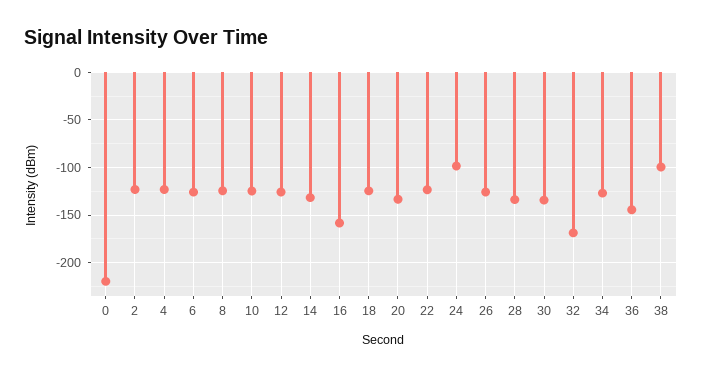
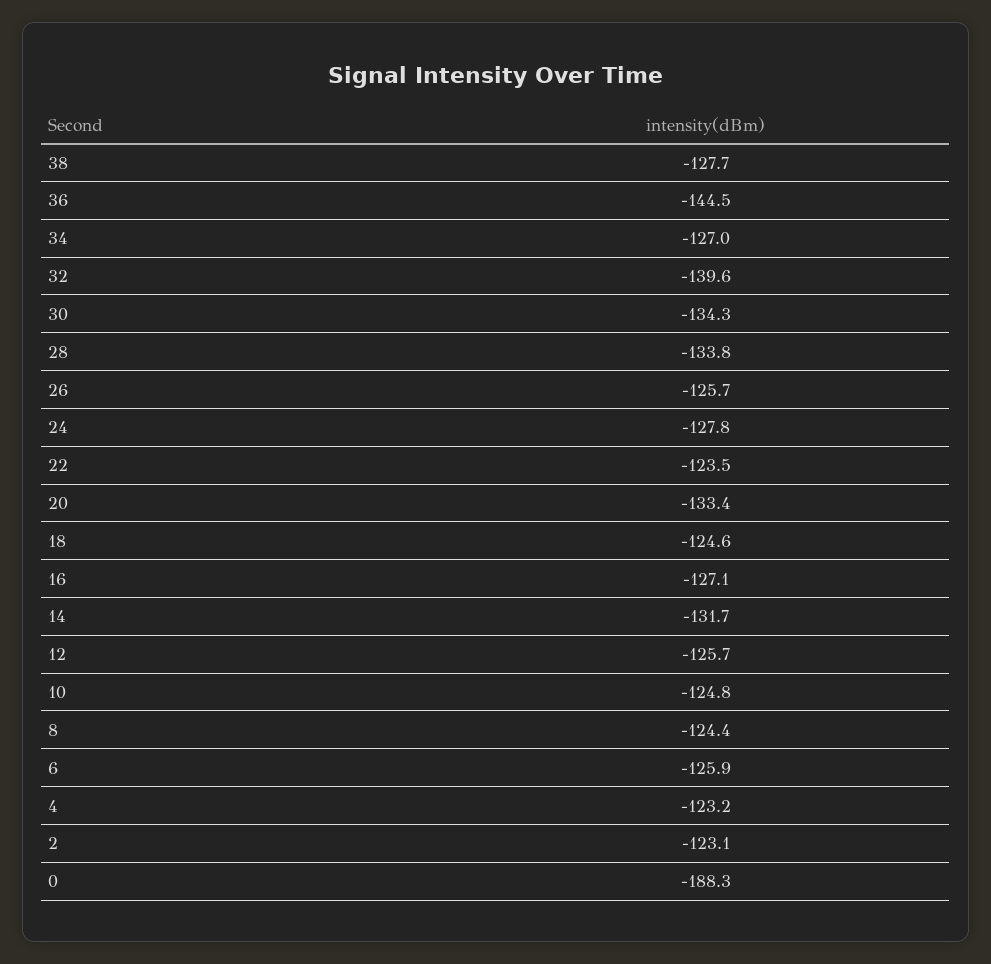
  {
-   "0": -220,
+   "0": -188.3,
    "2": -123.1,
    "4": -123.2,
    "6": -125.9,
    "8": -124.4,
    "10": -124.8,
    "12": -125.7,
    "14": -131.7,
-   "16": -160,
+   "16": -127.1,
    "18": -124.6,
    "20": -133.4,
    "22": -123.5,
-   "24": -100,
+   "24": -127.8,
    "26": -125.7,
    "28": -133.8,
    "30": -134.3,
-   "32": -170,
+   "32": -139.6,
    "34": -127,
    "36": -144.5,
-   "38": -100
+   "38": -127.7
  }

